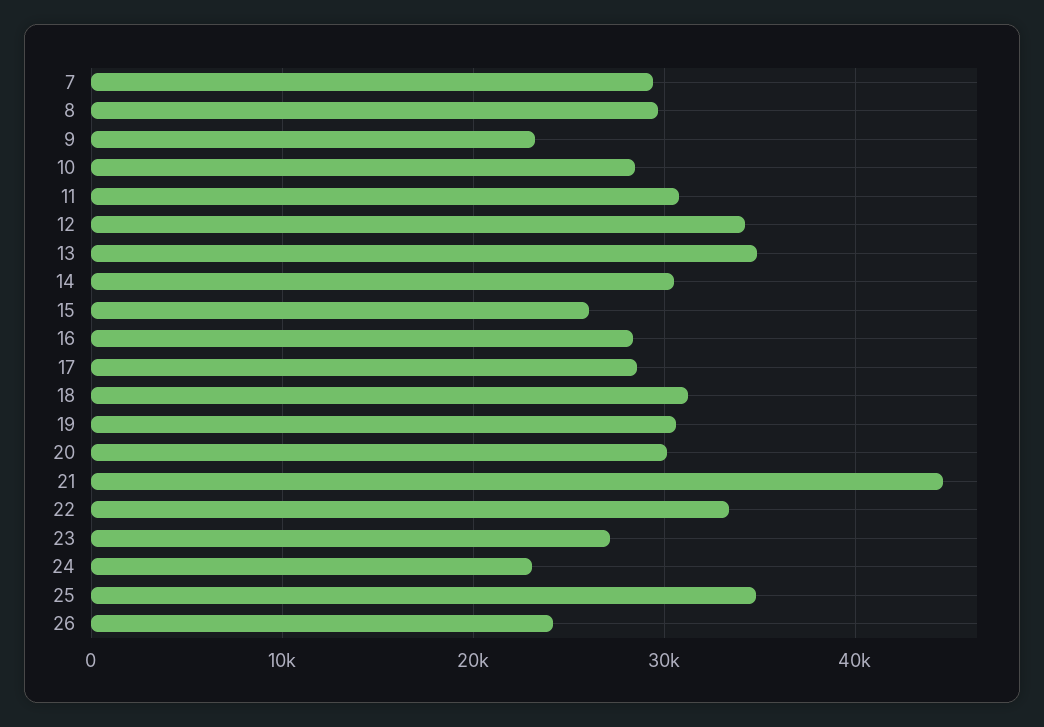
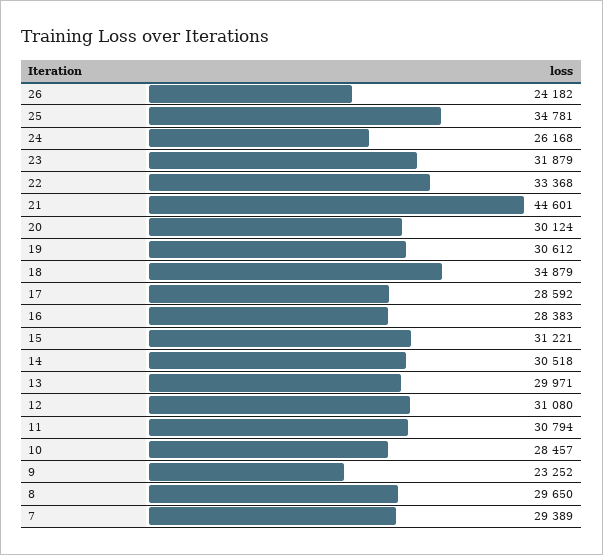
  {
    "7": 29389,
    "8": 29650,
    "9": 23252,
    "10": 28457,
    "11": 30794,
-   "12": 34000,
+   "12": 31080,
-   "13": 35000,
+   "13": 29971,
    "14": 30518,
-   "15": 26000,
+   "15": 31221,
    "16": 28383,
    "17": 28592,
-   "18": 31000,
+   "18": 34879,
    "19": 30612,
    "20": 30124,
    "21": 44601,
    "22": 33368,
-   "23": 27000,
+   "23": 31879,
-   "24": 23000,
+   "24": 26168,
    "25": 34781,
    "26": 24182
  }

